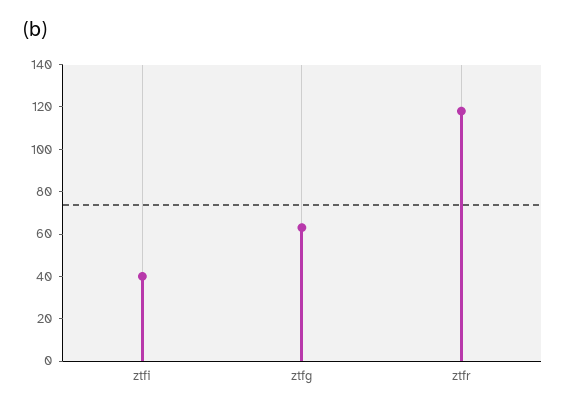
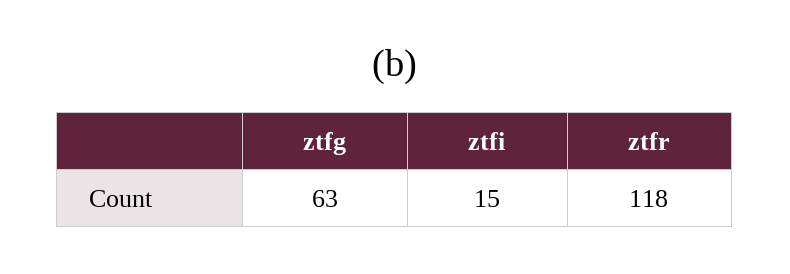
  {
-   "ztfi": 40,
+   "ztfi": 15,
    "ztfg": 63,
    "ztfr": 118
  }

